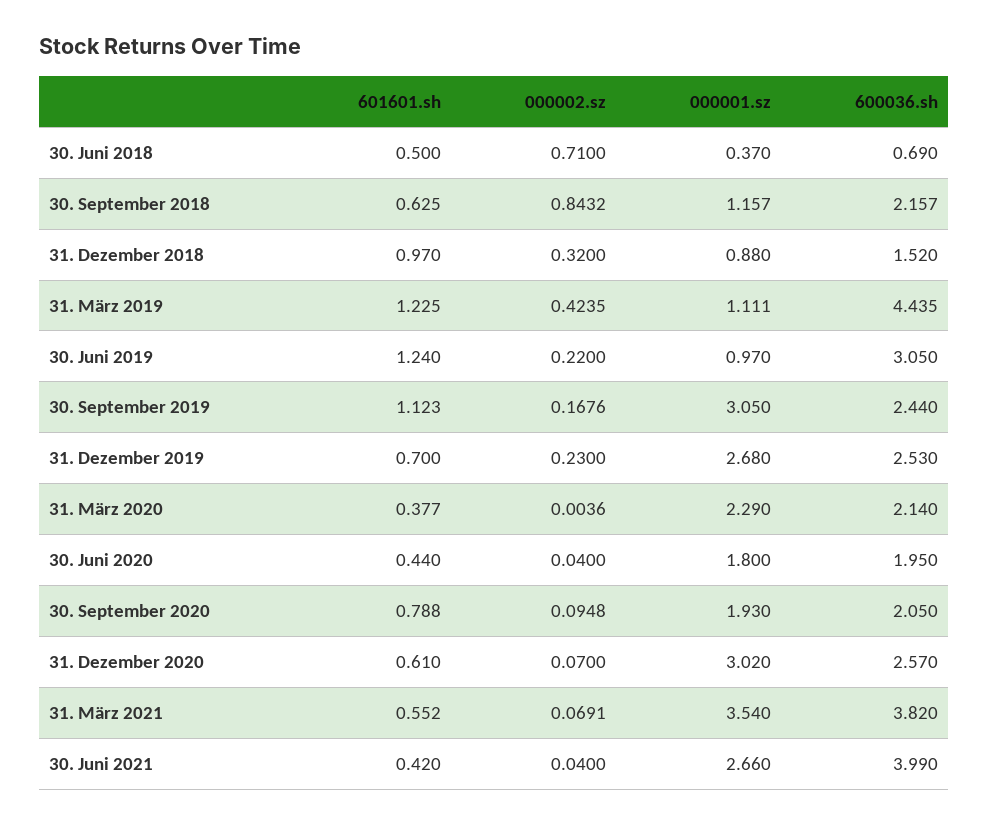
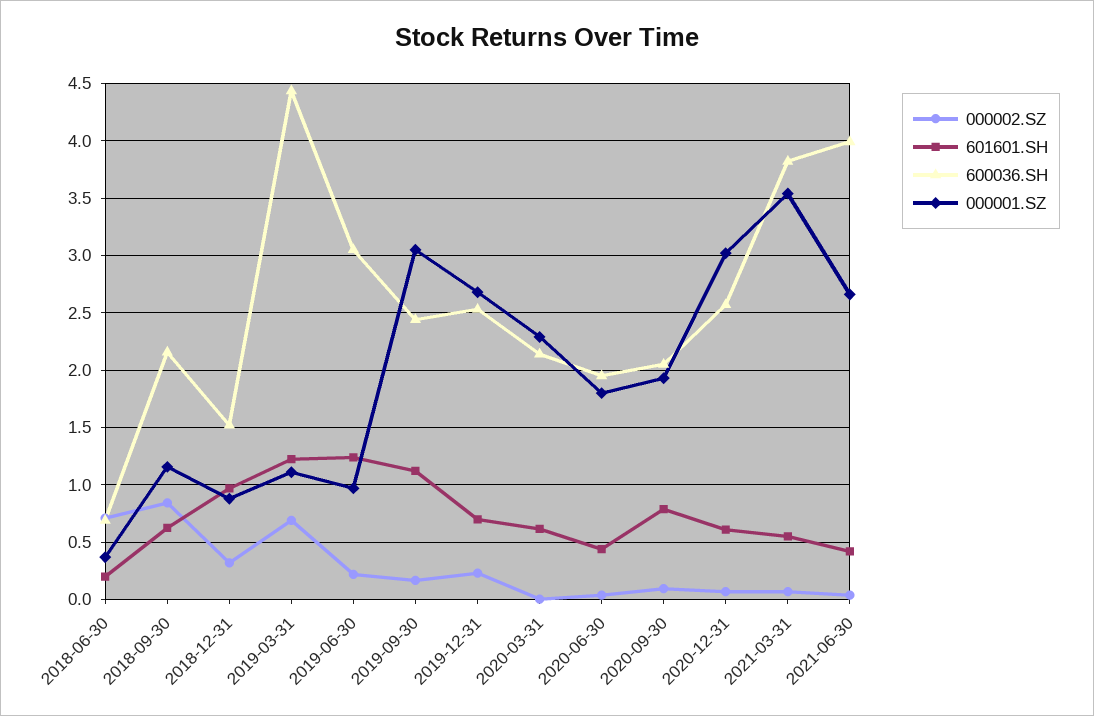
  {
    "601601.sh": {
-     "30. Juni 2018": 0.5,
+     "30. Juni 2018": 0.2,
      "30. September 2018": 0.625,
      "31. Dezember 2018": 0.97,
      "31. März 2019": 1.225,
      "30. Juni 2019": 1.24,
      "30. September 2019": 1.123,
      "31. Dezember 2019": 0.7,
-     "31. März 2020": 0.377,
+     "31. März 2020": 0.6,
      "30. Juni 2020": 0.44,
      "30. September 2020": 0.788,
      "31. Dezember 2020": 0.61,
      "31. März 2021": 0.552,
      "30. Juni 2021": 0.42
    },
    "000002.sz": {
      "30. Juni 2018": 0.71,
      "30. September 2018": 0.8432,
      "31. Dezember 2018": 0.32,
-     "31. März 2019": 0.4235,
+     "31. März 2019": 0.7,
      "30. Juni 2019": 0.22,
      "30. September 2019": 0.1676,
      "31. Dezember 2019": 0.23,
      "31. März 2020": 0.0036,
      "30. Juni 2020": 0.04,
      "30. September 2020": 0.0948,
      "31. Dezember 2020": 0.07,
      "31. März 2021": 0.0691,
      "30. Juni 2021": 0.04
    },
    "000001.sz": {
      "30. Juni 2018": 0.37,
      "30. September 2018": 1.157,
      "31. Dezember 2018": 0.88,
      "31. März 2019": 1.111,
      "30. Juni 2019": 0.97,
      "30. September 2019": 3.05,
      "31. Dezember 2019": 2.68,
      "31. März 2020": 2.29,
      "30. Juni 2020": 1.8,
      "30. September 2020": 1.93,
      "31. Dezember 2020": 3.02,
      "31. März 2021": 3.54,
      "30. Juni 2021": 2.66
    },
    "600036.sh": {
      "30. Juni 2018": 0.69,
      "30. September 2018": 2.157,
      "31. Dezember 2018": 1.52,
      "31. März 2019": 4.435,
      "30. Juni 2019": 3.05,
      "30. September 2019": 2.44,
      "31. Dezember 2019": 2.53,
      "31. März 2020": 2.14,
      "30. Juni 2020": 1.95,
      "30. September 2020": 2.05,
      "31. Dezember 2020": 2.57,
      "31. März 2021": 3.82,
      "30. Juni 2021": 3.99
    }
  }

